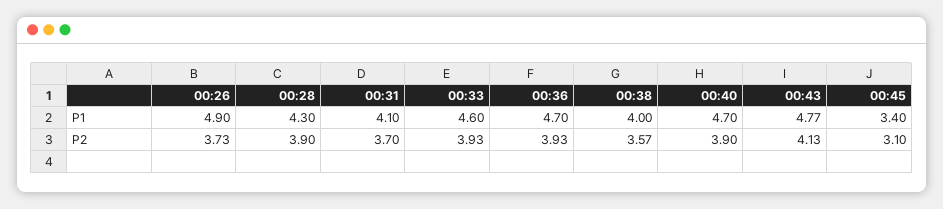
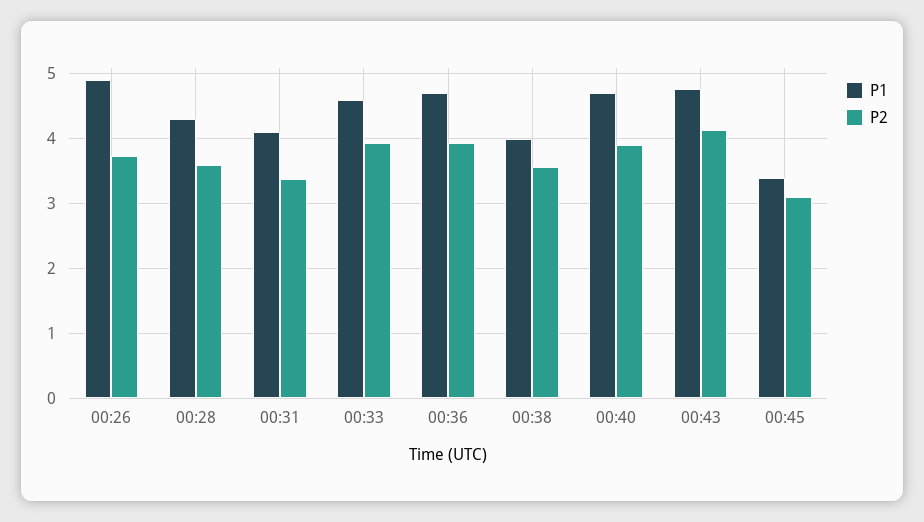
  {
    "P1": {
      "00:26": 4.9,
      "00:28": 4.3,
      "00:31": 4.1,
      "00:33": 4.6,
      "00:36": 4.7,
      "00:38": 4,
      "00:40": 4.7,
      "00:43": 4.77,
      "00:45": 3.4
    },
    "P2": {
      "00:26": 3.73,
-     "00:28": 3.9,
+     "00:28": 3.6,
-     "00:31": 3.7,
+     "00:31": 3.4,
      "00:33": 3.93,
      "00:36": 3.93,
      "00:38": 3.57,
      "00:40": 3.9,
      "00:43": 4.13,
      "00:45": 3.1
    }
  }

